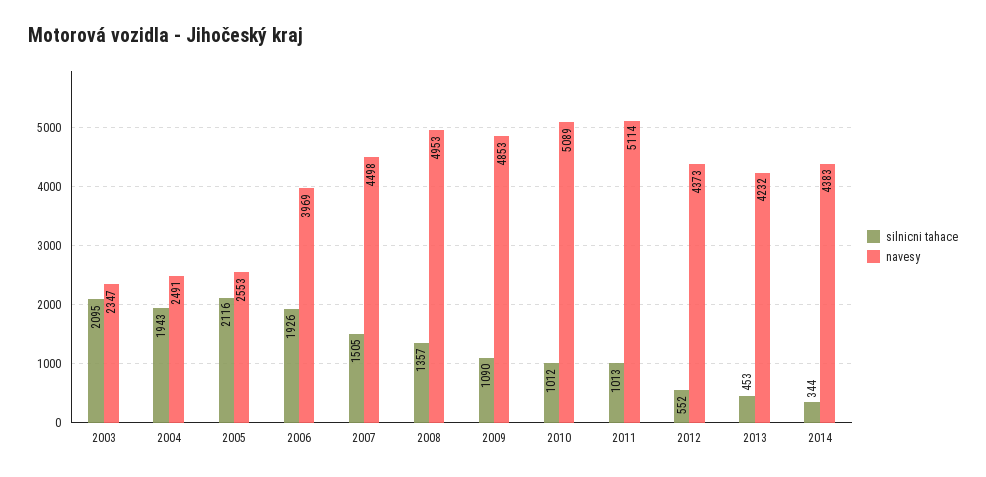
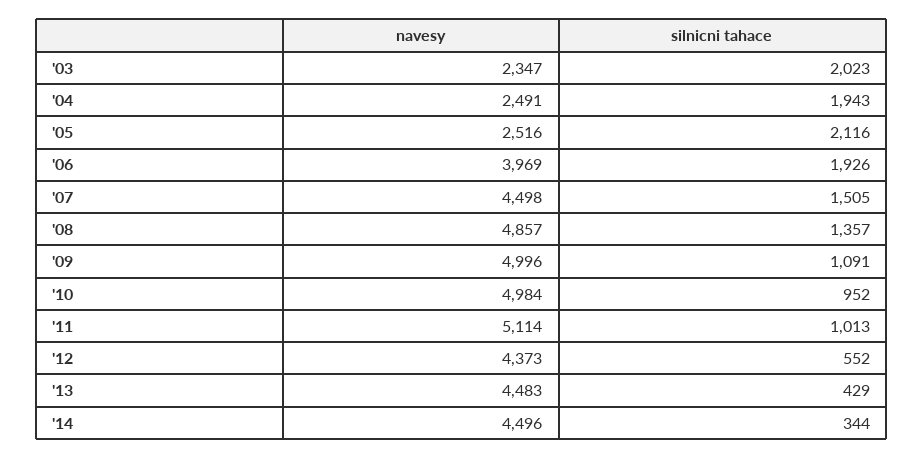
  {
    "silnicni tahace": {
-     "2003": 2095,
+     "2003": 2023,
      "2004": 1943,
      "2005": 2116,
      "2006": 1926,
      "2007": 1505,
      "2008": 1357,
-     "2009": 1090,
+     "2009": 1091,
-     "2010": 1012,
+     "2010": 952,
      "2011": 1013,
      "2012": 552,
-     "2013": 453,
+     "2013": 429,
      "2014": 344
    },
    "navesy": {
      "2003": 2347,
      "2004": 2491,
-     "2005": 2553,
+     "2005": 2516,
      "2006": 3969,
      "2007": 4498,
-     "2008": 4953,
+     "2008": 4857,
-     "2009": 4853,
+     "2009": 4996,
-     "2010": 5089,
+     "2010": 4984,
      "2011": 5114,
      "2012": 4373,
-     "2013": 4232,
+     "2013": 4483,
-     "2014": 4383
+     "2014": 4496
    }
  }

